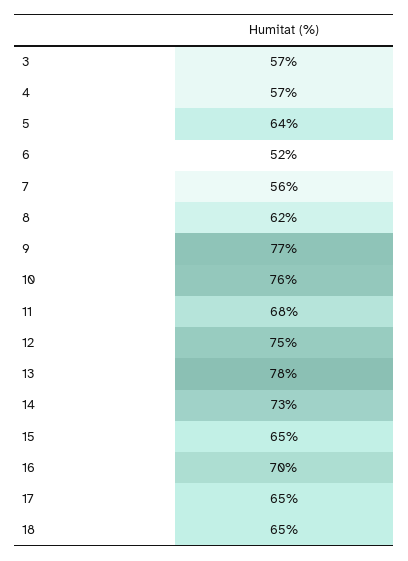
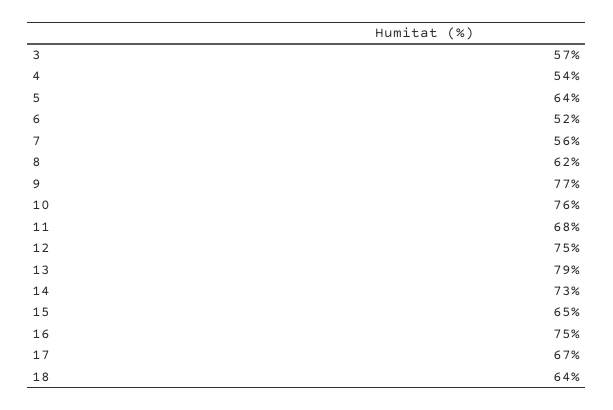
  {
    "3": 57,
-   "4": 57,
+   "4": 54,
    "5": 64,
    "6": 52,
    "7": 56,
    "8": 62,
    "9": 77,
    "10": 76,
    "11": 68,
    "12": 75,
-   "13": 78,
+   "13": 79,
    "14": 73,
    "15": 65,
-   "16": 70,
+   "16": 75,
-   "17": 65,
+   "17": 67,
-   "18": 65
+   "18": 64
  }

